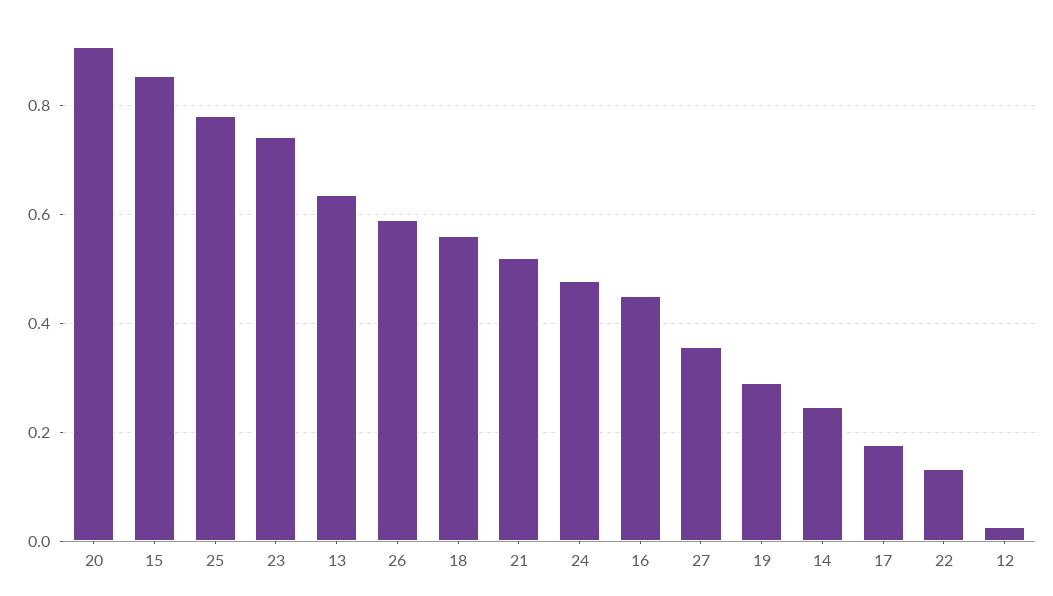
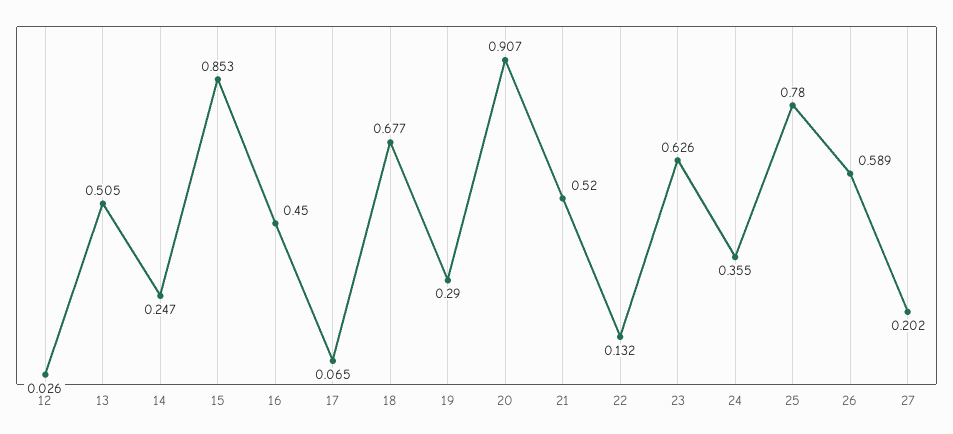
  {
    "20": 0.907,
    "15": 0.853,
    "25": 0.78,
-   "23": 0.74,
+   "23": 0.626,
-   "13": 0.64,
+   "13": 0.505,
    "26": 0.589,
-   "18": 0.56,
+   "18": 0.677,
    "21": 0.52,
-   "24": 0.48,
+   "24": 0.355,
    "16": 0.45,
-   "27": 0.36,
+   "27": 0.202,
    "19": 0.29,
    "14": 0.247,
-   "17": 0.18,
+   "17": 0.065,
    "22": 0.132,
    "12": 0.026
  }

